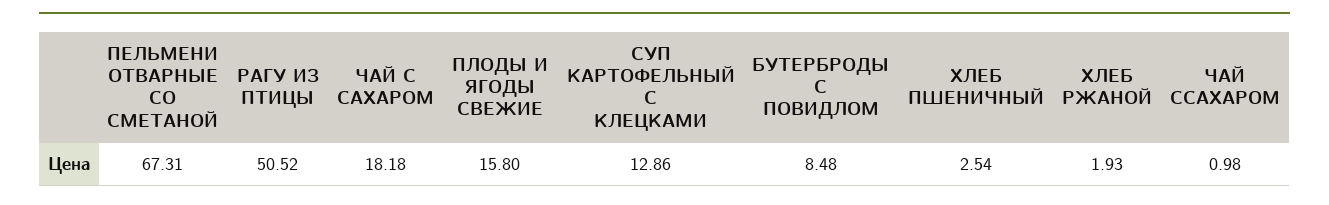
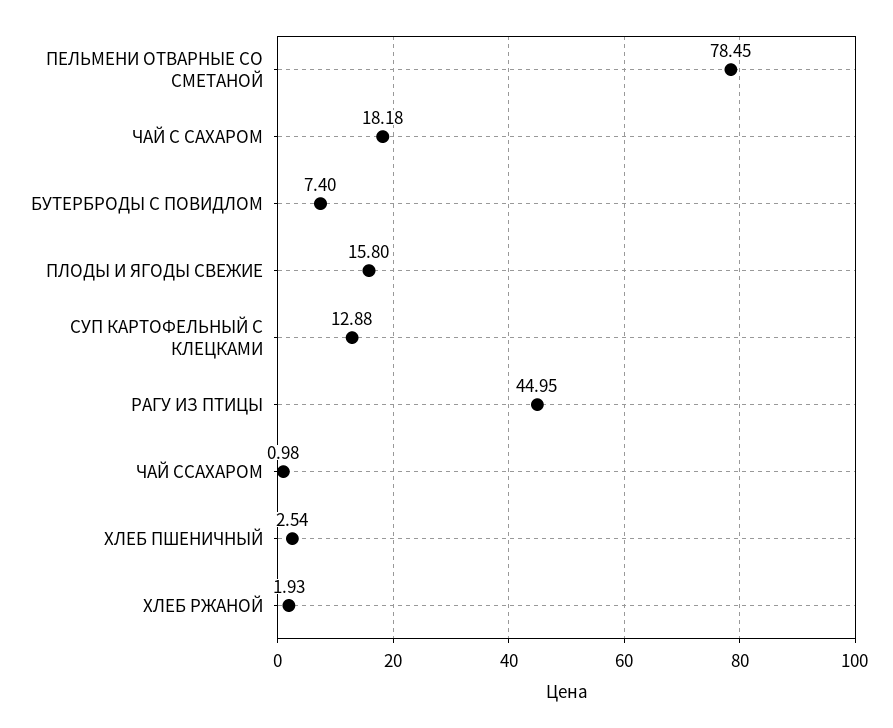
  {
-   "ПЕЛЬМЕНИ ОТВАРНЫЕ СО СМЕТАНОЙ": 67.31,
+   "ПЕЛЬМЕНИ ОТВАРНЫЕ СО СМЕТАНОЙ": 78.45,
-   "РАГУ ИЗ ПТИЦЫ": 50.52,
+   "РАГУ ИЗ ПТИЦЫ": 44.95,
    "ЧАЙ С САХАРОМ": 18.18,
    "ПЛОДЫ И ЯГОДЫ СВЕЖИЕ": 15.8,
-   "СУП КАРТОФЕЛЬНЫЙ С КЛЕЦКАМИ": 12.86,
+   "СУП КАРТОФЕЛЬНЫЙ С КЛЕЦКАМИ": 12.88,
-   "БУТЕРБРОДЫ С ПОВИДЛОМ": 8.48,
+   "БУТЕРБРОДЫ С ПОВИДЛОМ": 7.4,
    "ХЛЕБ ПШЕНИЧНЫЙ": 2.54,
    "ХЛЕБ РЖАНОЙ": 1.93,
    "ЧАЙ ССАХАРОМ": 0.98
  }

